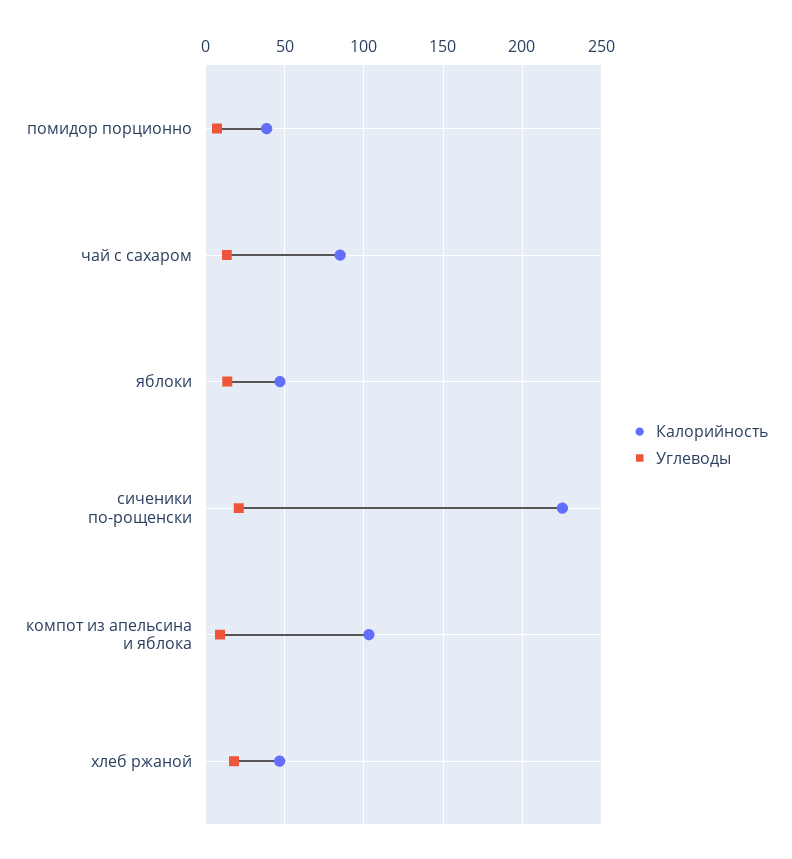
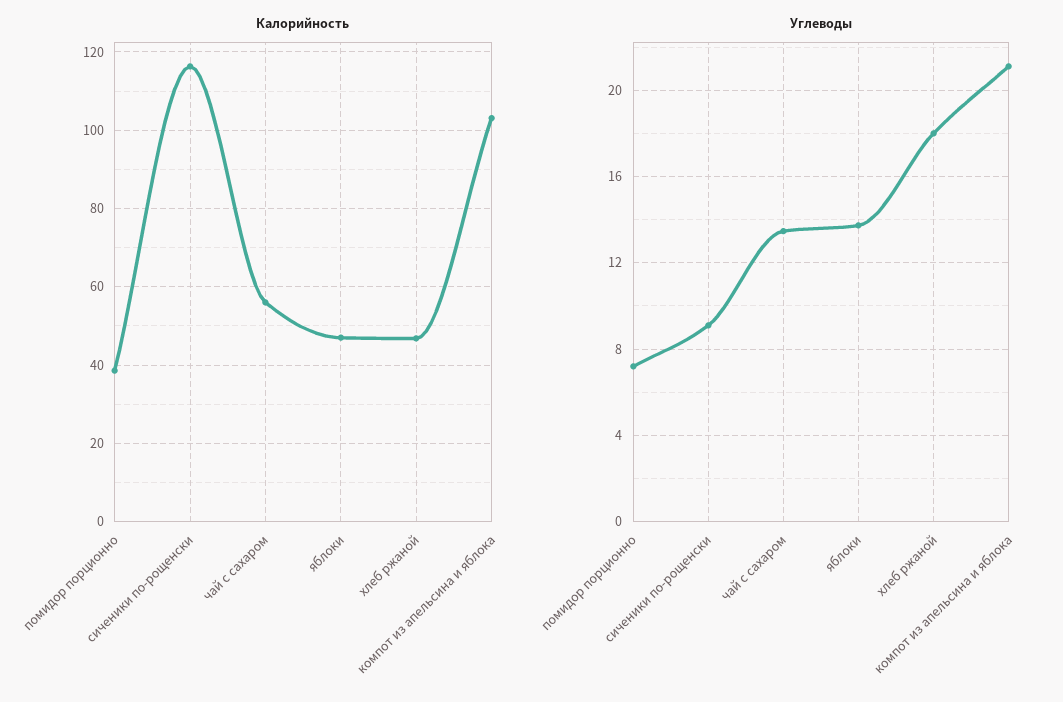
  {
    "Калорийность": {
      "помидор порционно": 38,
-     "чай с сахаром": 85,
+     "чай с сахаром": 56,
      "яблоки": 48,
-     "сиченики по-рощенски": 225,
+     "сиченики по-рощенски": 116,
      "компот из апельсина и яблока": 104,
      "хлеб ржаной": 46
    },
    "Углеводы": {
      "помидор порционно": 7,
      "чай с сахаром": 13.5,
      "яблоки": 13.5,
-     "сиченики по-рощенски": 20,
+     "сиченики по-рощенски": 9,
-     "компот из апельсина и яблока": 10,
+     "компот из апельсина и яблока": 21,
      "хлеб ржаной": 18
    }
  }

